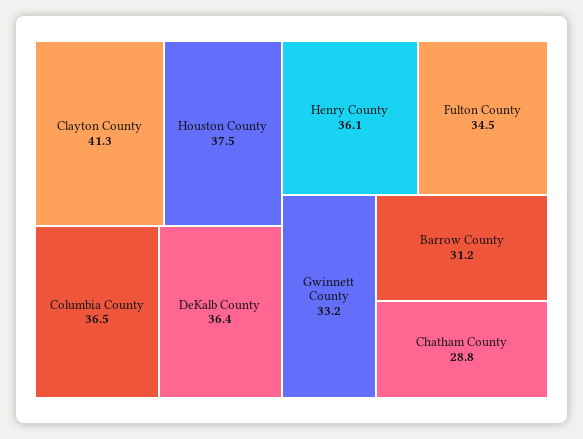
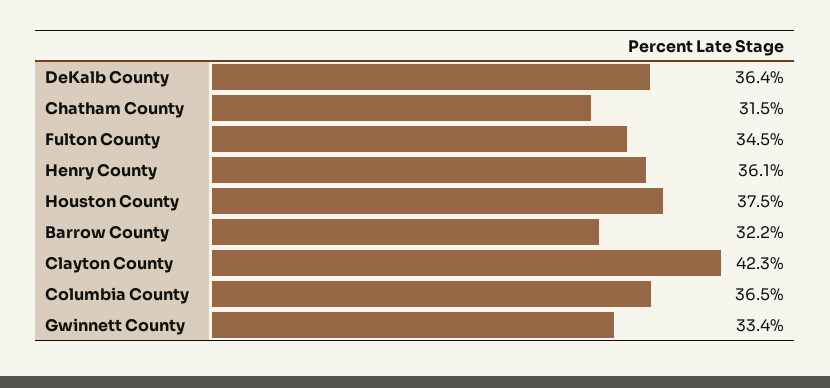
  {
-   "Clayton County": 41.3,
+   "Clayton County": 42.3,
    "Houston County": 37.5,
    "Columbia County": 36.5,
    "DeKalb County": 36.4,
    "Henry County": 36.1,
    "Fulton County": 34.5,
-   "Gwinnett County": 33.2,
+   "Gwinnett County": 33.4,
-   "Barrow County": 31.2,
+   "Barrow County": 32.2,
-   "Chatham County": 28.8
+   "Chatham County": 31.5
  }

